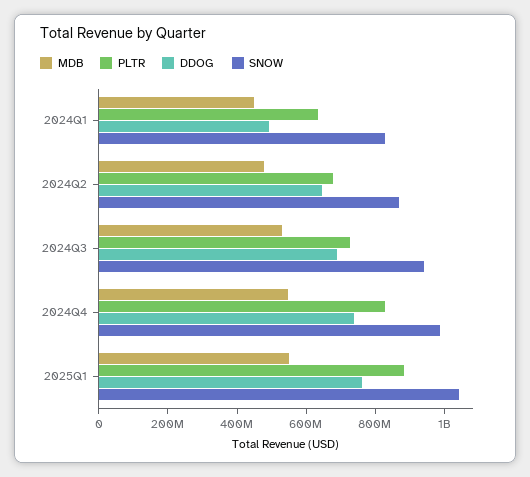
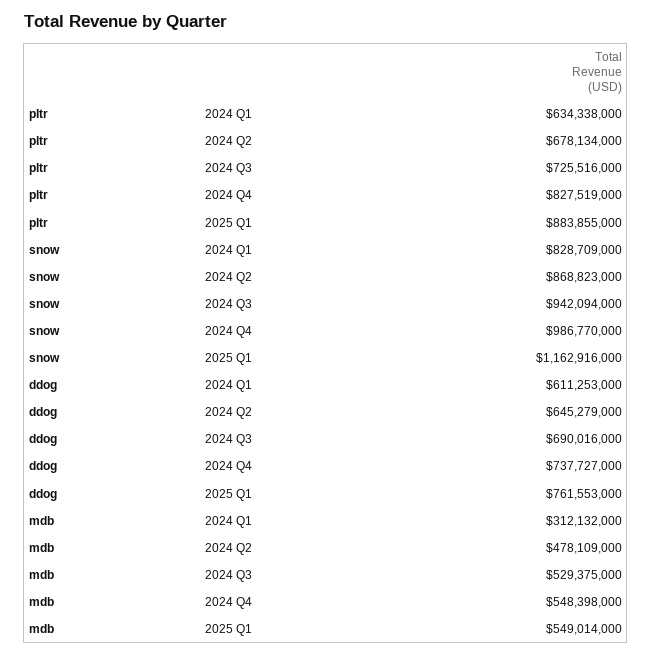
  {
    "MDB": {
-     "2024Q1": 450000000,
+     "2024Q1": 312132000,
      "2024Q2": 478109000,
      "2024Q3": 529375000,
      "2024Q4": 548398000,
      "2025Q1": 549014000
    },
    "PLTR": {
      "2024Q1": 634338000,
      "2024Q2": 678134000,
      "2024Q3": 725516000,
      "2024Q4": 827519000,
      "2025Q1": 883855000
    },
    "DDOG": {
-     "2024Q1": 500000000,
+     "2024Q1": 611253000,
      "2024Q2": 645279000,
      "2024Q3": 690016000,
      "2024Q4": 737727000,
      "2025Q1": 761553000
    },
    "SNOW": {
      "2024Q1": 828709000,
      "2024Q2": 868823000,
      "2024Q3": 942094000,
      "2024Q4": 986770000,
-     "2025Q1": 1050000000
+     "2025Q1": 1162916000
    }
  }

